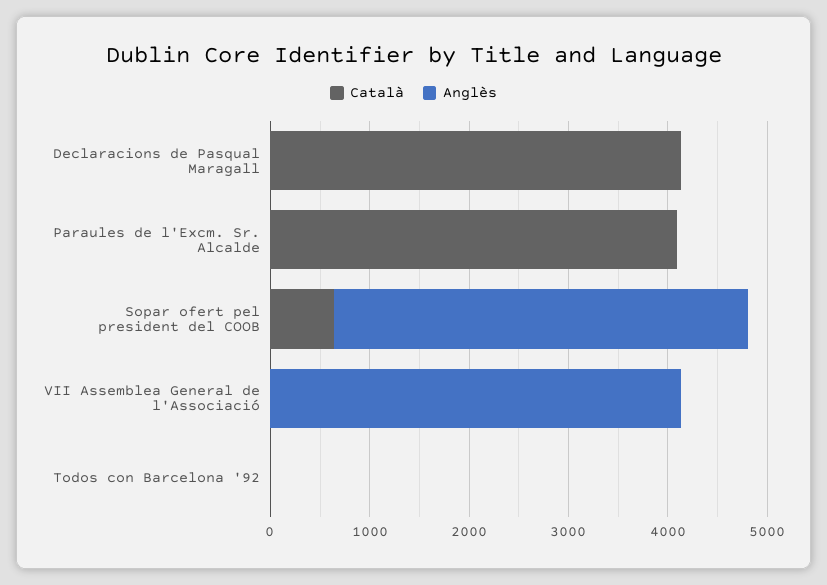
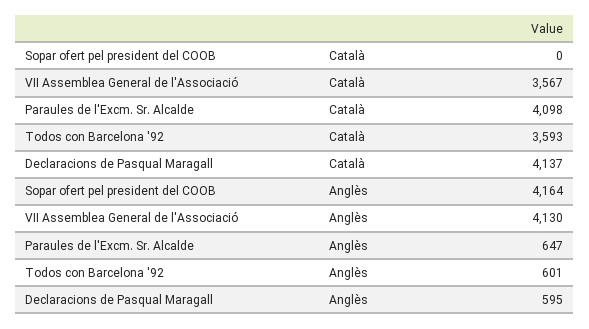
  {
    "Català": {
      "Declaracions de Pasqual Maragall": 4137,
      "Paraules de l'Excm. Sr. Alcalde": 4098,
-     "Sopar ofert pel president del COOB": 600,
+     "Sopar ofert pel president del COOB": 0,
-     "VII Assemblea General de l'Associació": 0,
+     "VII Assemblea General de l'Associació": 3567,
-     "Todos con Barcelona '92": 0
+     "Todos con Barcelona '92": 3593
    },
    "Anglès": {
-     "Declaracions de Pasqual Maragall": 0,
+     "Declaracions de Pasqual Maragall": 595,
-     "Paraules de l'Excm. Sr. Alcalde": 0,
+     "Paraules de l'Excm. Sr. Alcalde": 647,
      "Sopar ofert pel president del COOB": 4164,
      "VII Assemblea General de l'Associació": 4130,
-     "Todos con Barcelona '92": 0
+     "Todos con Barcelona '92": 601
    }
  }

